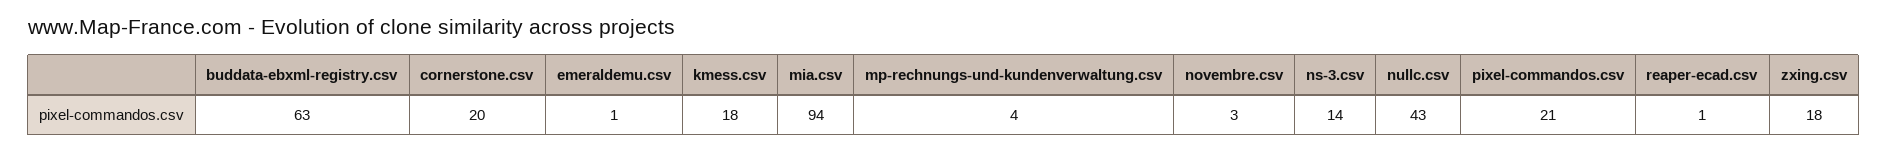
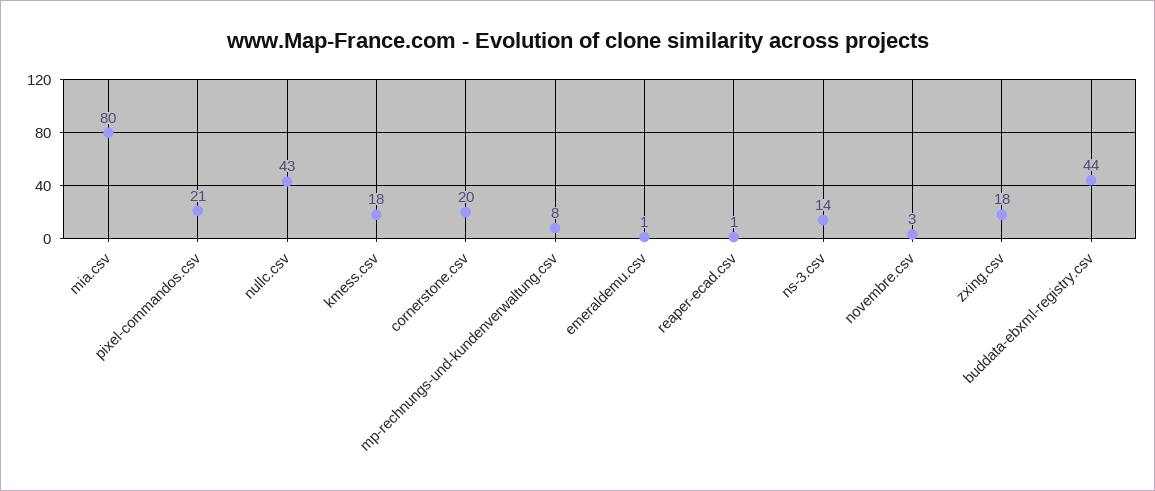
  {
-   "buddata-ebxml-registry.csv": 63,
+   "buddata-ebxml-registry.csv": 44,
    "cornerstone.csv": 20,
    "emeraldemu.csv": 1,
    "kmess.csv": 18,
-   "mia.csv": 94,
+   "mia.csv": 80,
-   "mp-rechnungs-und-kundenverwaltung.csv": 4,
+   "mp-rechnungs-und-kundenverwaltung.csv": 8,
    "novembre.csv": 3,
    "ns-3.csv": 14,
    "nullc.csv": 43,
    "pixel-commandos.csv": 21,
    "reaper-ecad.csv": 1,
    "zxing.csv": 18
  }

